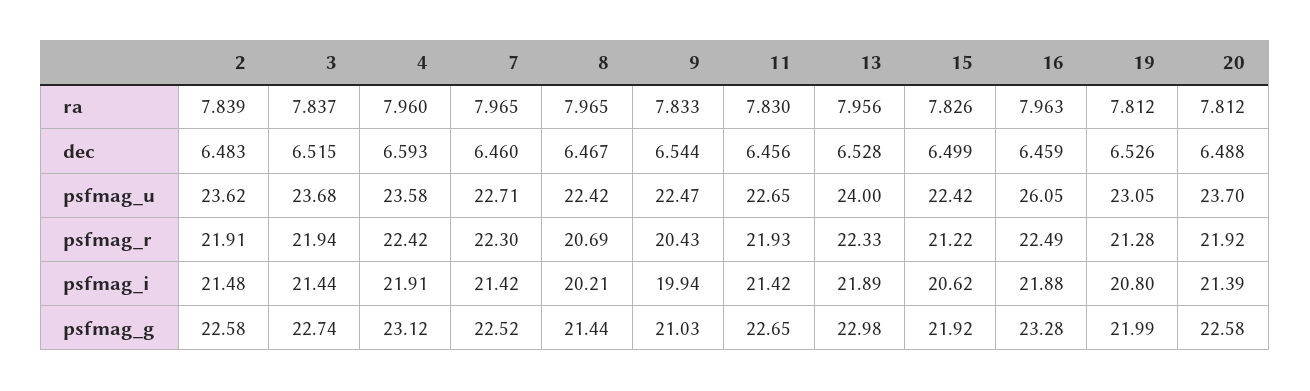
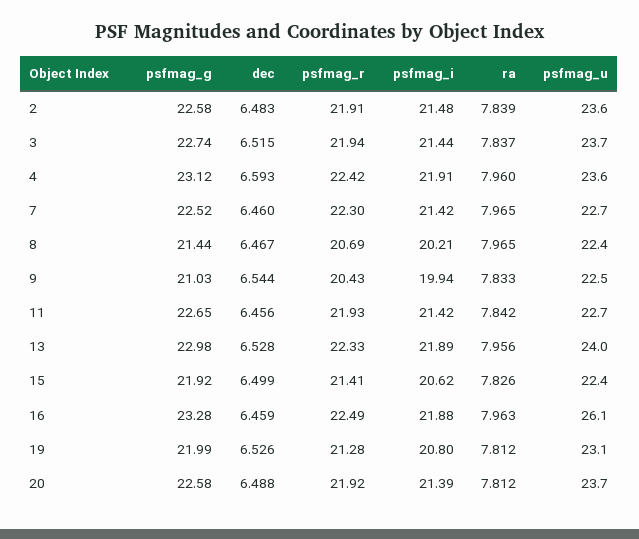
  {
    "2": {
      "ra": 7.839,
      "dec": 6.483,
      "psfmag_u": 23.62,
      "psfmag_r": 21.91,
      "psfmag_i": 21.48,
      "psfmag_g": 22.58
    },
    "3": {
      "ra": 7.837,
      "dec": 6.515,
      "psfmag_u": 23.68,
      "psfmag_r": 21.94,
      "psfmag_i": 21.44,
      "psfmag_g": 22.74
    },
    "4": {
      "ra": 7.96,
      "dec": 6.593,
      "psfmag_u": 23.58,
      "psfmag_r": 22.42,
      "psfmag_i": 21.91,
      "psfmag_g": 23.12
    },
    "7": {
      "ra": 7.965,
      "dec": 6.46,
      "psfmag_u": 22.71,
      "psfmag_r": 22.3,
      "psfmag_i": 21.42,
      "psfmag_g": 22.52
    },
    "8": {
      "ra": 7.965,
      "dec": 6.467,
      "psfmag_u": 22.42,
      "psfmag_r": 20.69,
      "psfmag_i": 20.21,
      "psfmag_g": 21.44
    },
    "9": {
      "ra": 7.833,
      "dec": 6.544,
      "psfmag_u": 22.47,
      "psfmag_r": 20.43,
      "psfmag_i": 19.94,
      "psfmag_g": 21.03
    },
    "11": {
-     "ra": 7.83,
+     "ra": 7.842,
      "dec": 6.456,
      "psfmag_u": 22.65,
      "psfmag_r": 21.93,
      "psfmag_i": 21.42,
      "psfmag_g": 22.65
    },
    "13": {
      "ra": 7.956,
      "dec": 6.528,
      "psfmag_u": 24,
      "psfmag_r": 22.33,
      "psfmag_i": 21.89,
      "psfmag_g": 22.98
    },
    "15": {
      "ra": 7.826,
      "dec": 6.499,
      "psfmag_u": 22.42,
-     "psfmag_r": 21.22,
+     "psfmag_r": 21.41,
      "psfmag_i": 20.62,
      "psfmag_g": 21.92
    },
    "16": {
      "ra": 7.963,
      "dec": 6.459,
      "psfmag_u": 26.05,
      "psfmag_r": 22.49,
      "psfmag_i": 21.88,
      "psfmag_g": 23.28
    },
    "19": {
      "ra": 7.812,
      "dec": 6.526,
      "psfmag_u": 23.05,
      "psfmag_r": 21.28,
      "psfmag_i": 20.8,
      "psfmag_g": 21.99
    },
    "20": {
      "ra": 7.812,
      "dec": 6.488,
      "psfmag_u": 23.7,
      "psfmag_r": 21.92,
      "psfmag_i": 21.39,
      "psfmag_g": 22.58
    }
  }

